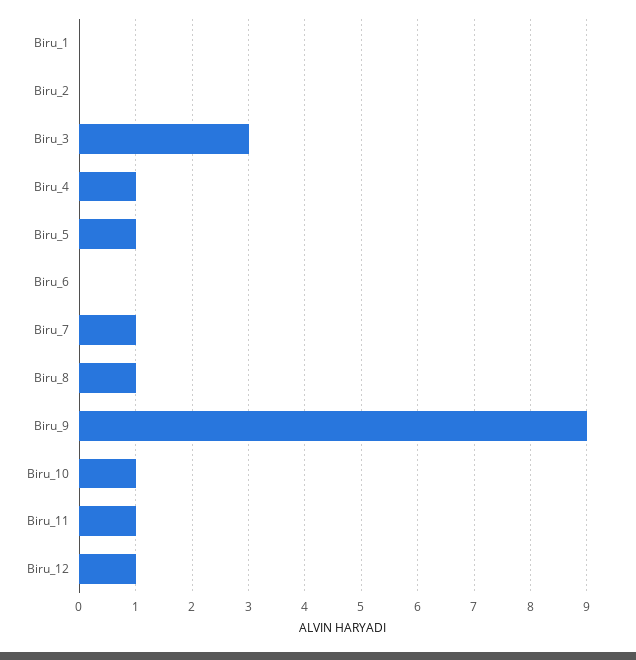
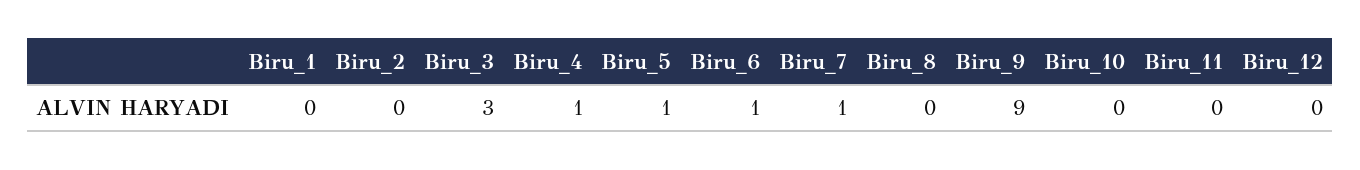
  {
    "Biru_1": 0,
    "Biru_2": 0,
    "Biru_3": 3,
    "Biru_4": 1,
    "Biru_5": 1,
-   "Biru_6": 0,
+   "Biru_6": 1,
    "Biru_7": 1,
-   "Biru_8": 1,
+   "Biru_8": 0,
    "Biru_9": 9,
-   "Biru_10": 1,
+   "Biru_10": 0,
-   "Biru_11": 1,
+   "Biru_11": 0,
-   "Biru_12": 1
+   "Biru_12": 0
  }

